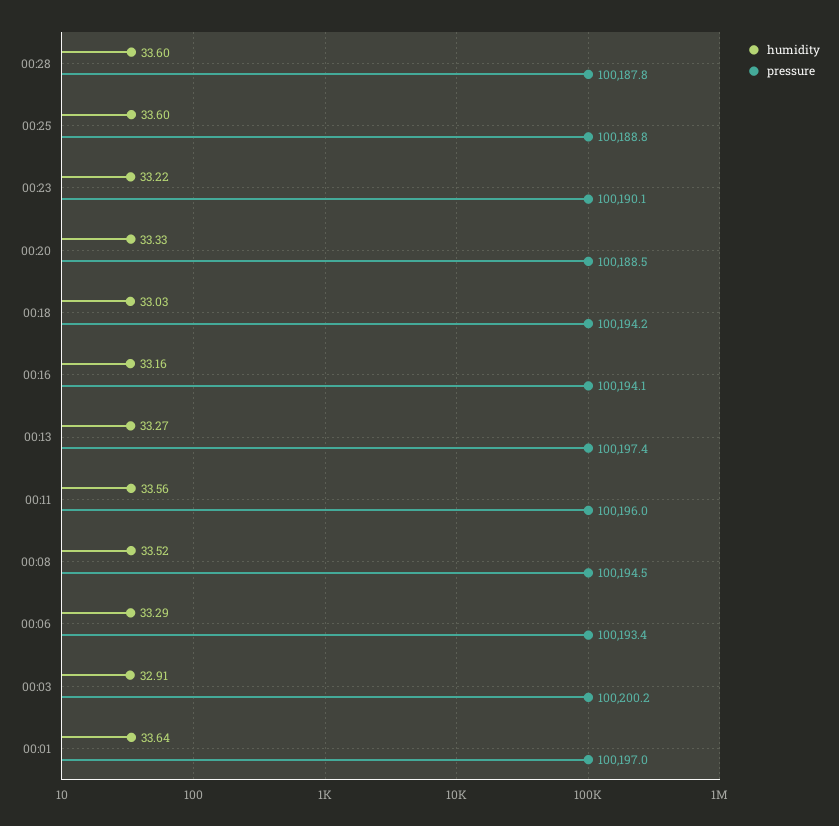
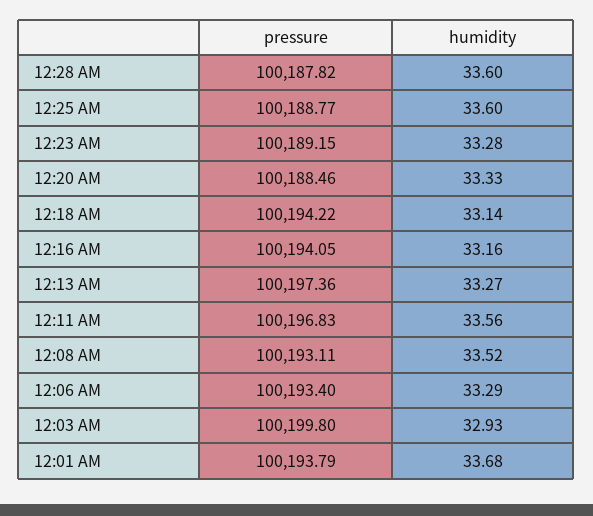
  {
    "humidity": {
      "00:28": 33.6,
      "00:25": 33.6,
-     "00:23": 33.22,
+     "00:23": 33.28,
      "00:20": 33.33,
-     "00:18": 33.03,
+     "00:18": 33.14,
      "00:16": 33.16,
      "00:13": 33.27,
      "00:11": 33.56,
      "00:08": 33.52,
      "00:06": 33.29,
-     "00:03": 32.91,
+     "00:03": 32.93,
-     "00:01": 33.64
+     "00:01": 33.68
    },
    "pressure": {
      "00:28": 100187.82,
      "00:25": 100188.77,
-     "00:23": 100190.1,
+     "00:23": 100189.15,
      "00:20": 100188.46,
      "00:18": 100194.22,
      "00:16": 100194.05,
      "00:13": 100197.36,
-     "00:11": 100196,
+     "00:11": 100196.83,
-     "00:08": 100194.5,
+     "00:08": 100193.11,
      "00:06": 100193.4,
-     "00:03": 100200.2,
+     "00:03": 100199.8,
-     "00:01": 100197
+     "00:01": 100193.79
    }
  }

